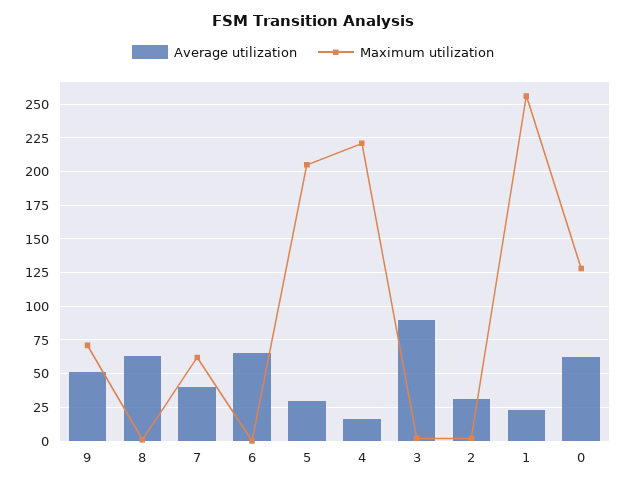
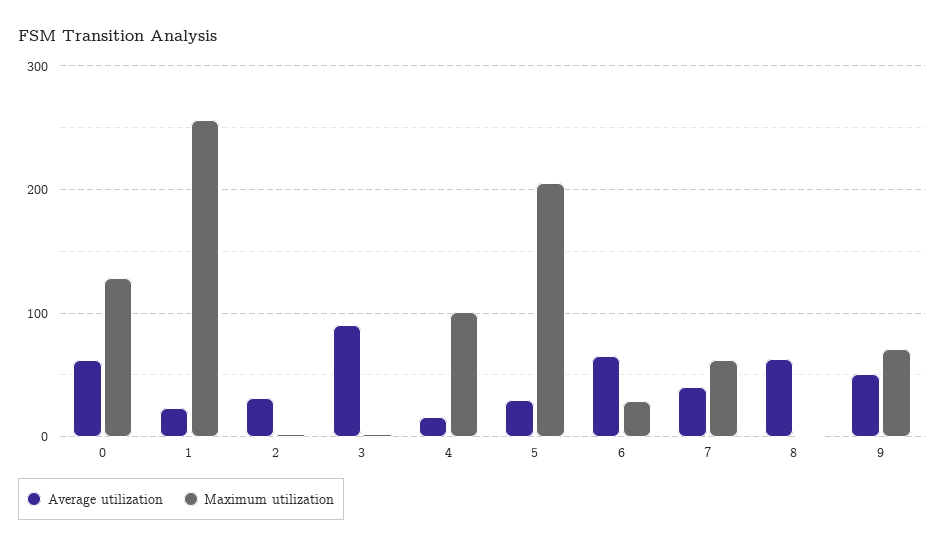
  {
    "Average utilization": {
      "9": 50,
      "8": 65,
      "7": 40,
      "6": 65,
      "5": 30,
      "4": 15,
      "3": 90,
      "2": 30,
      "1": 25,
      "0": 60
    },
    "Maximum utilization": {
      "9": 70,
      "8": 0,
      "7": 60,
-     "6": 0,
+     "6": 30,
      "5": 205,
-     "4": 220,
+     "4": 100,
      "3": 0,
      "2": 0,
      "1": 255,
      "0": 130
    }
  }

